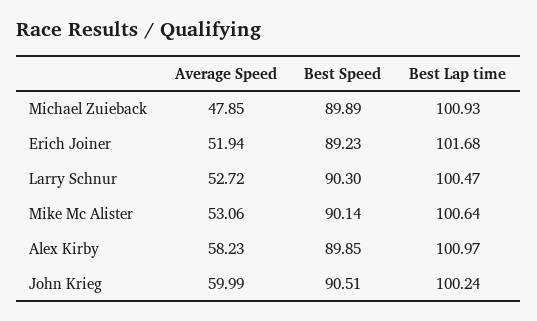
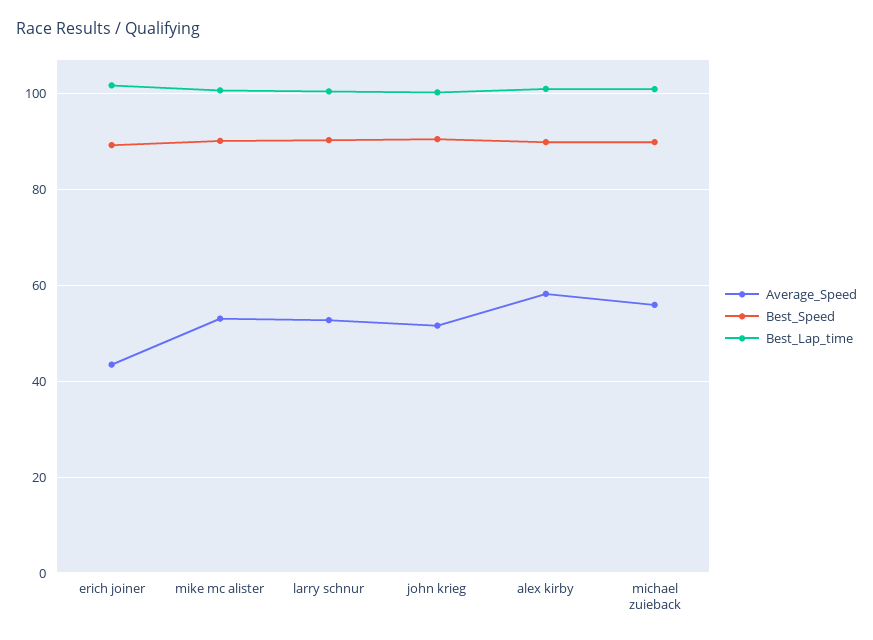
  {
    "Average Speed": {
-     "Michael Zuieback": 47.85,
+     "Michael Zuieback": 56,
-     "Erich Joiner": 51.94,
+     "Erich Joiner": 44,
      "Larry Schnur": 52.72,
      "Mike Mc Alister": 53.06,
      "Alex Kirby": 58.23,
-     "John Krieg": 59.99
+     "John Krieg": 52
    },
    "Best Speed": {
      "Michael Zuieback": 89.89,
      "Erich Joiner": 89.23,
      "Larry Schnur": 90.3,
      "Mike Mc Alister": 90.14,
      "Alex Kirby": 89.85,
      "John Krieg": 90.51
    },
    "Best Lap time": {
      "Michael Zuieback": 100.93,
      "Erich Joiner": 101.68,
      "Larry Schnur": 100.47,
      "Mike Mc Alister": 100.64,
      "Alex Kirby": 100.97,
      "John Krieg": 100.24
    }
  }

